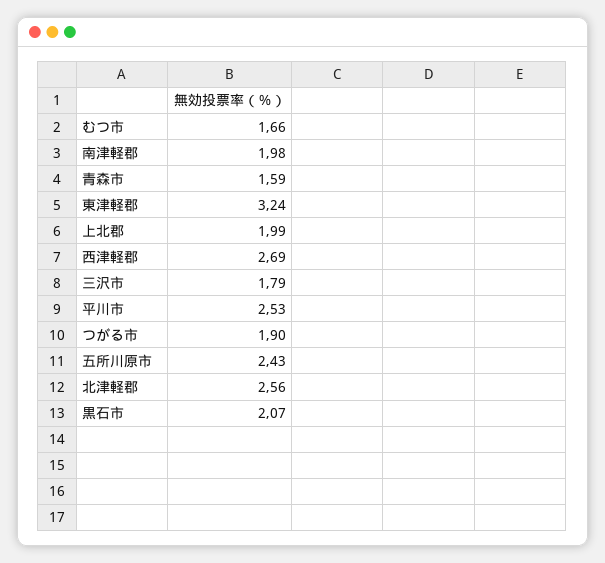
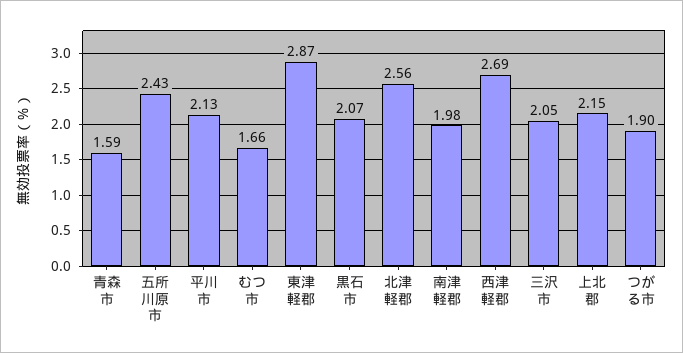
  {
    "むつ市": 1.66,
    "南津軽郡": 1.98,
    "青森市": 1.59,
-   "東津軽郡": 3.24,
+   "東津軽郡": 2.87,
-   "上北郡": 1.99,
+   "上北郡": 2.15,
    "西津軽郡": 2.69,
-   "三沢市": 1.79,
+   "三沢市": 2.05,
-   "平川市": 2.53,
+   "平川市": 2.13,
    "つがる市": 1.9,
    "五所川原市": 2.43,
    "北津軽郡": 2.56,
    "黒石市": 2.07
  }

